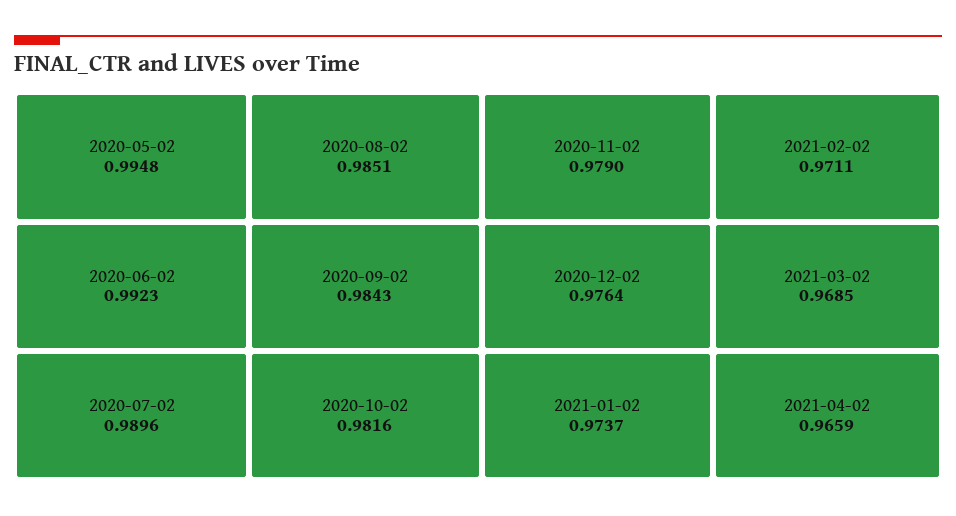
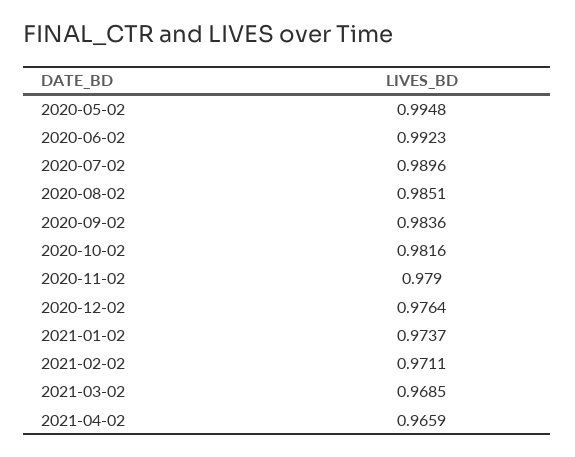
  {
    "2020-05-02": 0.9948,
    "2020-06-02": 0.9923,
    "2020-07-02": 0.9896,
    "2020-08-02": 0.9851,
-   "2020-09-02": 0.9843,
+   "2020-09-02": 0.9836,
    "2020-10-02": 0.9816,
    "2020-11-02": 0.979,
    "2020-12-02": 0.9764,
    "2021-01-02": 0.9737,
    "2021-02-02": 0.9711,
    "2021-03-02": 0.9685,
    "2021-04-02": 0.9659
  }

